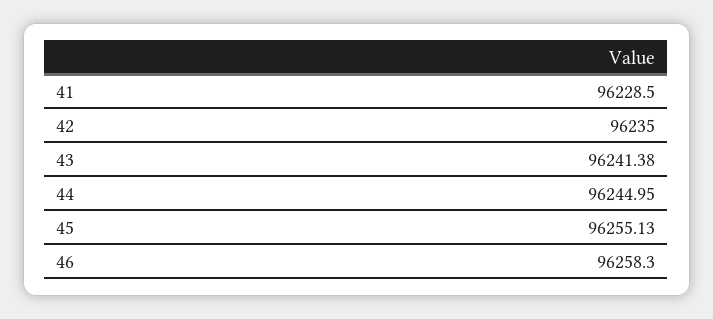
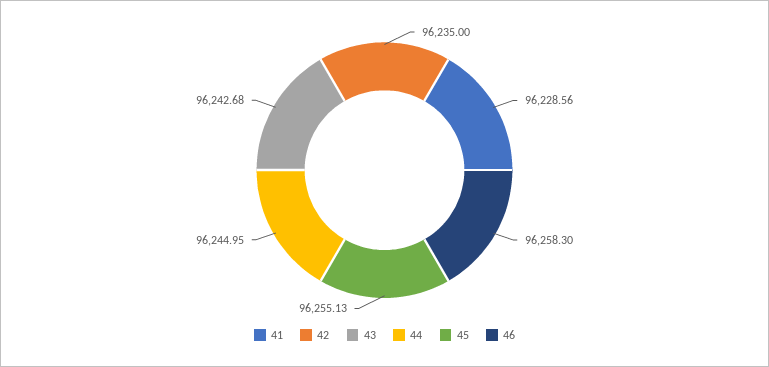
  {
-   "41": 96228.5,
+   "41": 96228.56,
    "42": 96235,
-   "43": 96241.38,
+   "43": 96242.68,
    "44": 96244.95,
    "45": 96255.13,
    "46": 96258.3
  }

